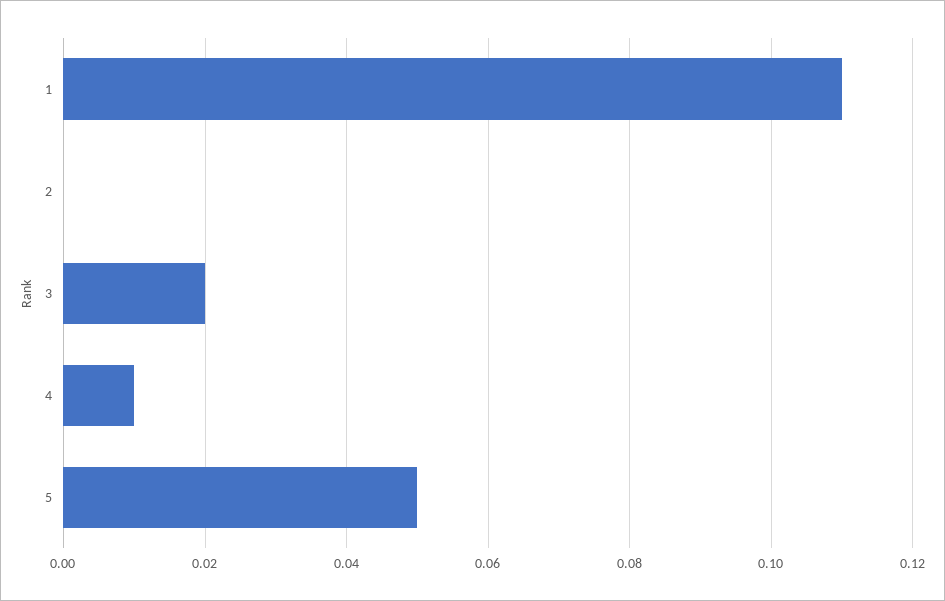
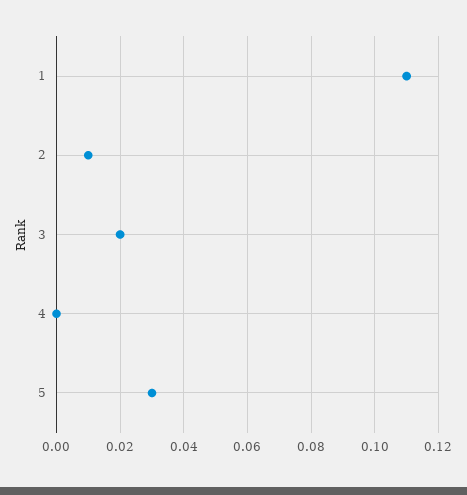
  {
    "1": 0.11,
-   "2": 0,
+   "2": 0.01,
    "3": 0.02,
-   "4": 0.01,
+   "4": 0,
-   "5": 0.05
+   "5": 0.03
  }

